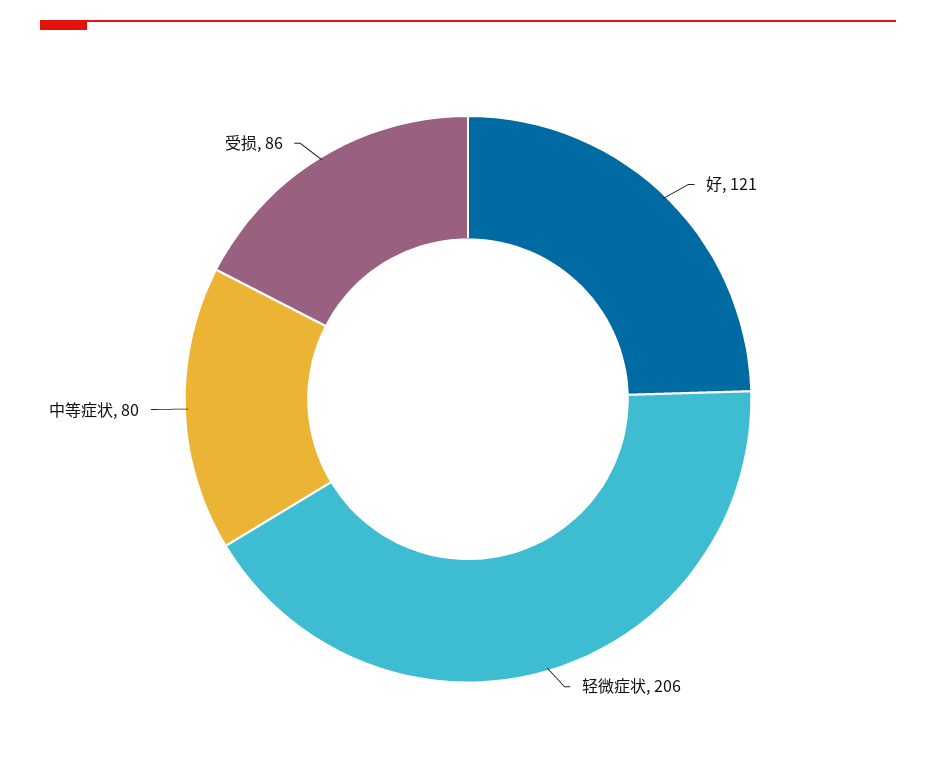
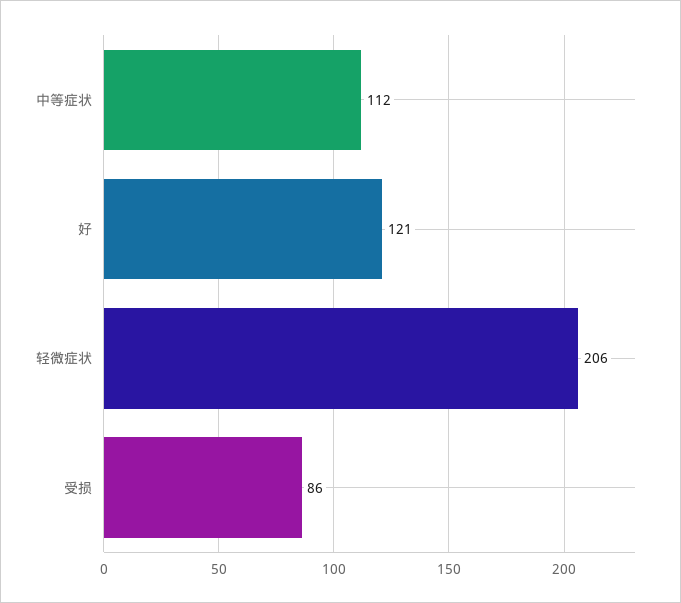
  {
    "好": 121,
    "轻微症状": 206,
-   "中等症状": 80,
+   "中等症状": 112,
    "受损": 86
  }

